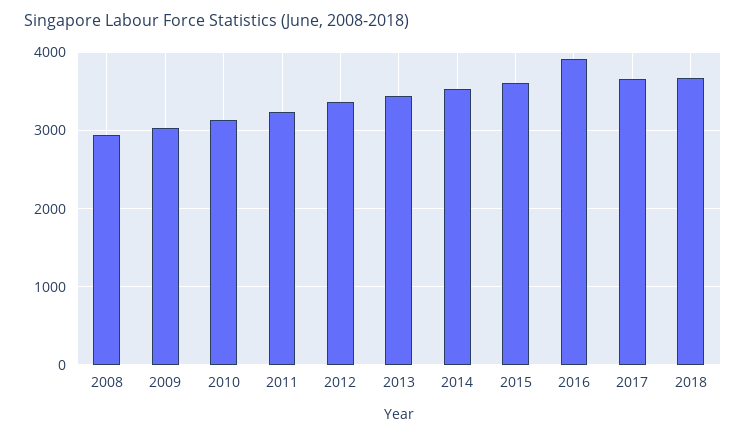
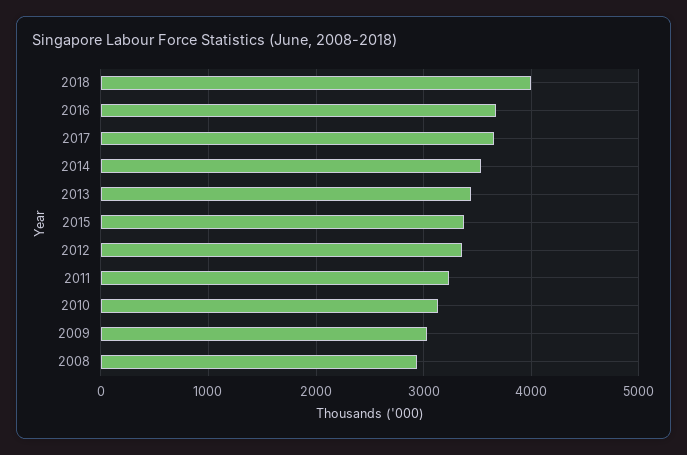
  {
    "2008": 2900,
    "2009": 3000,
    "2010": 3100,
    "2011": 3200,
    "2012": 3400,
    "2013": 3400,
    "2014": 3500,
-   "2015": 3600,
+   "2015": 3400,
-   "2016": 3900,
+   "2016": 3700,
    "2017": 3700,
-   "2018": 3700
+   "2018": 4000
  }

